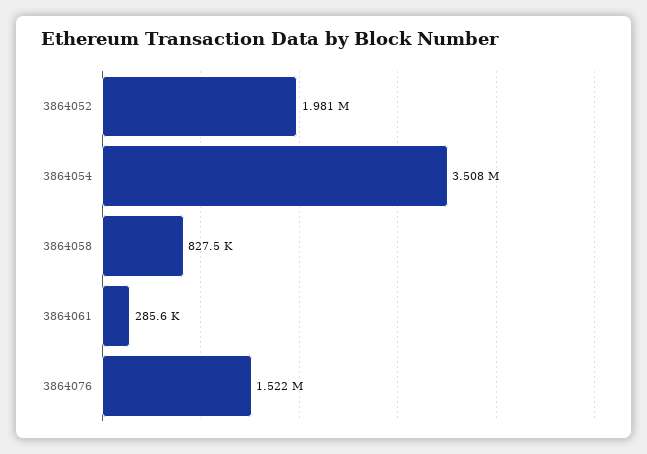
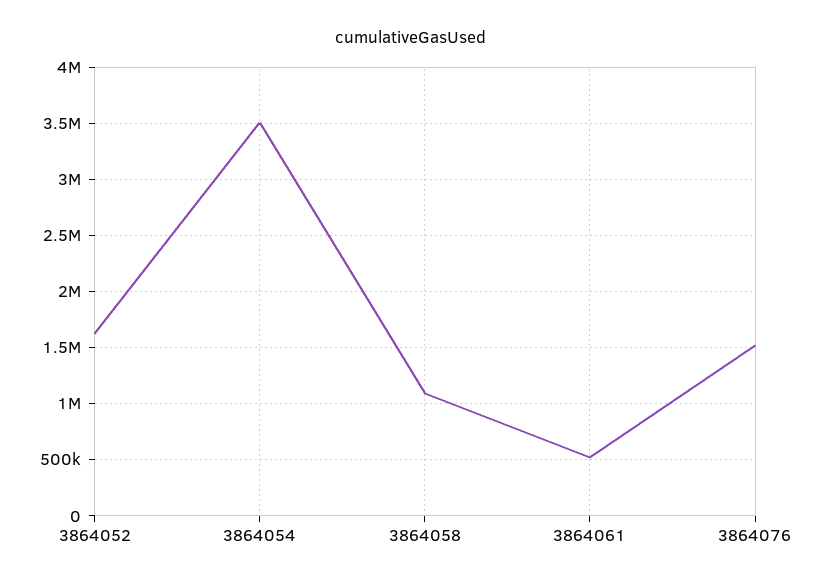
  {
-   "3864052": 1981000,
+   "3864052": 1600000,
    "3864054": 3508000,
-   "3864058": 827500,
+   "3864058": 1100000,
-   "3864061": 285600,
+   "3864061": 500000,
    "3864076": 1522000
  }

